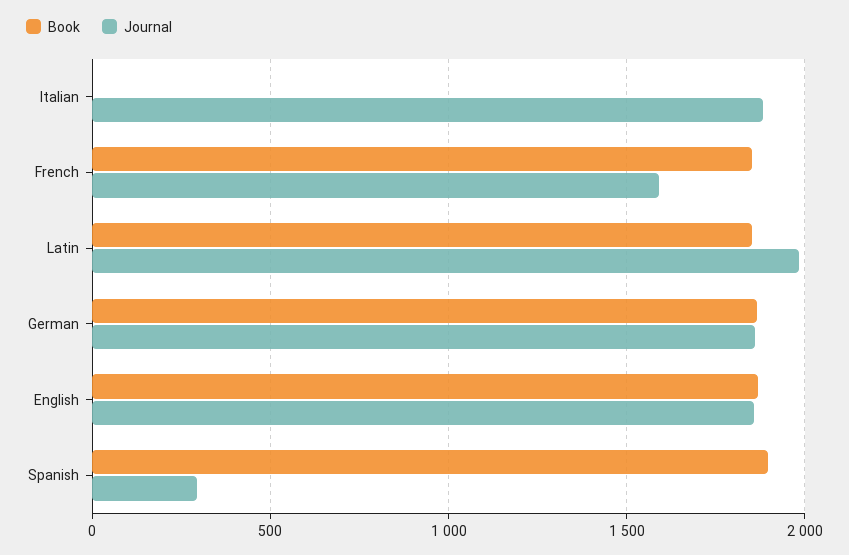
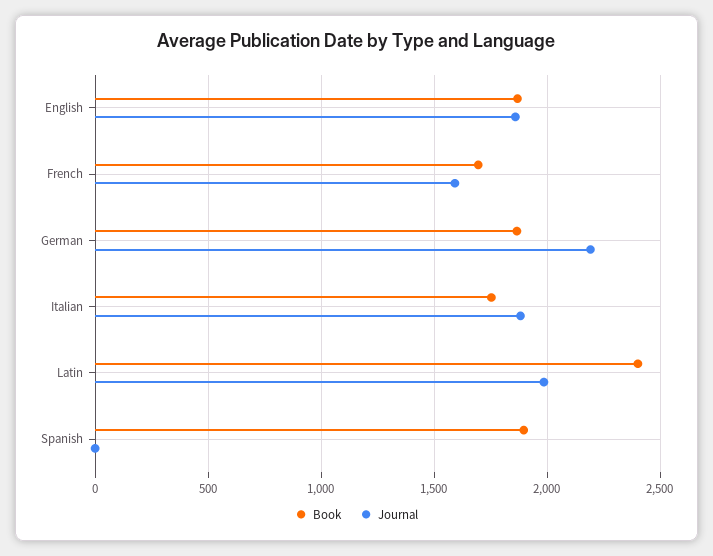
  {
    "Book": {
-     "Italian": 0,
+     "Italian": 1750,
-     "French": 1850,
+     "French": 1700,
-     "Latin": 1850,
+     "Latin": 2400,
      "German": 1850,
      "English": 1850,
      "Spanish": 1900
    },
    "Journal": {
      "Italian": 1900,
      "French": 1600,
      "Latin": 2000,
-     "German": 1850,
+     "German": 2200,
      "English": 1850,
-     "Spanish": 300
+     "Spanish": 0
    }
  }

